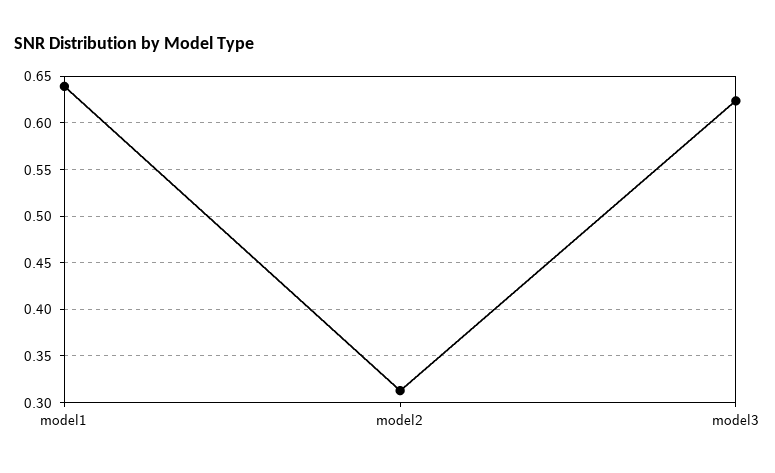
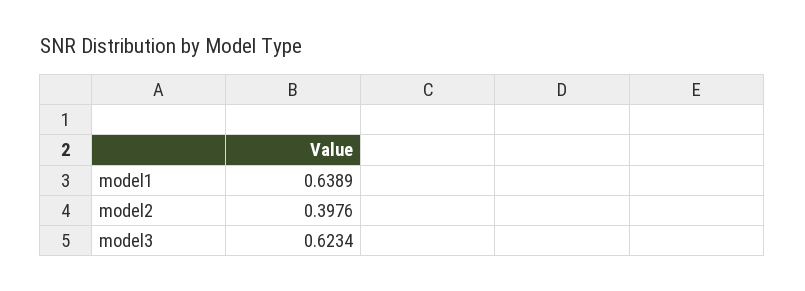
  {
    "model1": 0.6389,
-   "model2": 0.31,
+   "model2": 0.3976,
    "model3": 0.6234
  }

